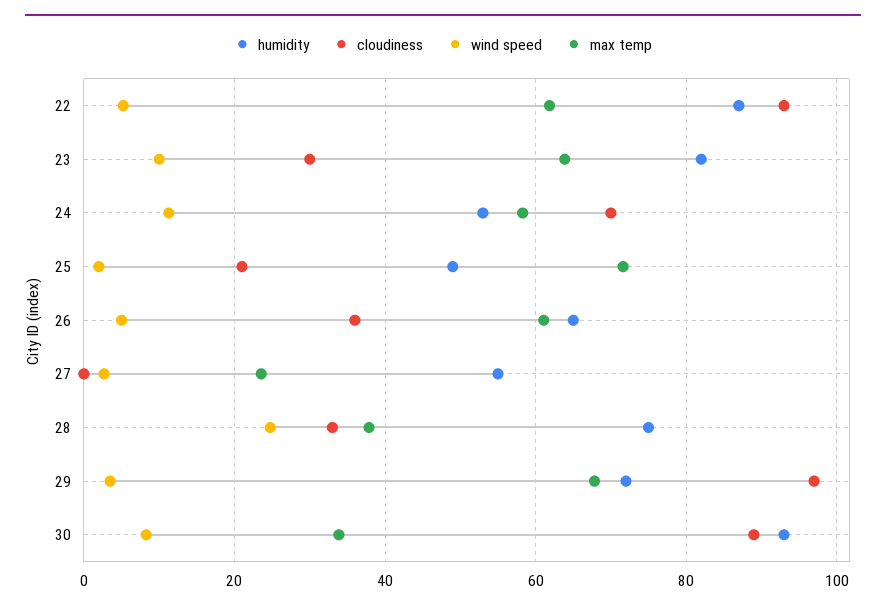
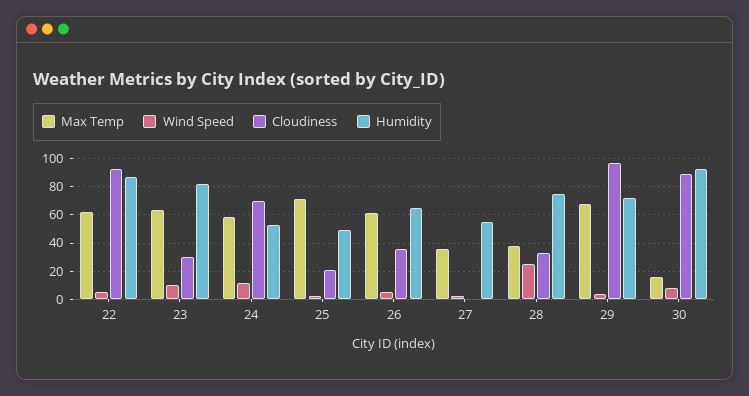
  {
    "humidity": {
      "22": 88,
      "23": 82,
      "24": 54,
      "25": 50,
      "26": 66,
      "27": 56,
      "28": 76,
      "29": 72,
      "30": 94
    },
    "cloudiness": {
      "22": 94,
      "23": 30,
      "24": 70,
      "25": 22,
      "26": 36,
      "27": 0,
      "28": 34,
      "29": 98,
      "30": 90
    },
    "wind speed": {
      "22": 6,
      "23": 10,
      "24": 12,
      "25": 2,
      "26": 6,
      "27": 2,
      "28": 24,
      "29": 4,
      "30": 8
    },
    "max temp": {
      "22": 62,
      "23": 64,
      "24": 58,
      "25": 72,
      "26": 62,
-     "27": 24,
+     "27": 35,
      "28": 38,
      "29": 68,
-     "30": 34
+     "30": 15
    }
  }

